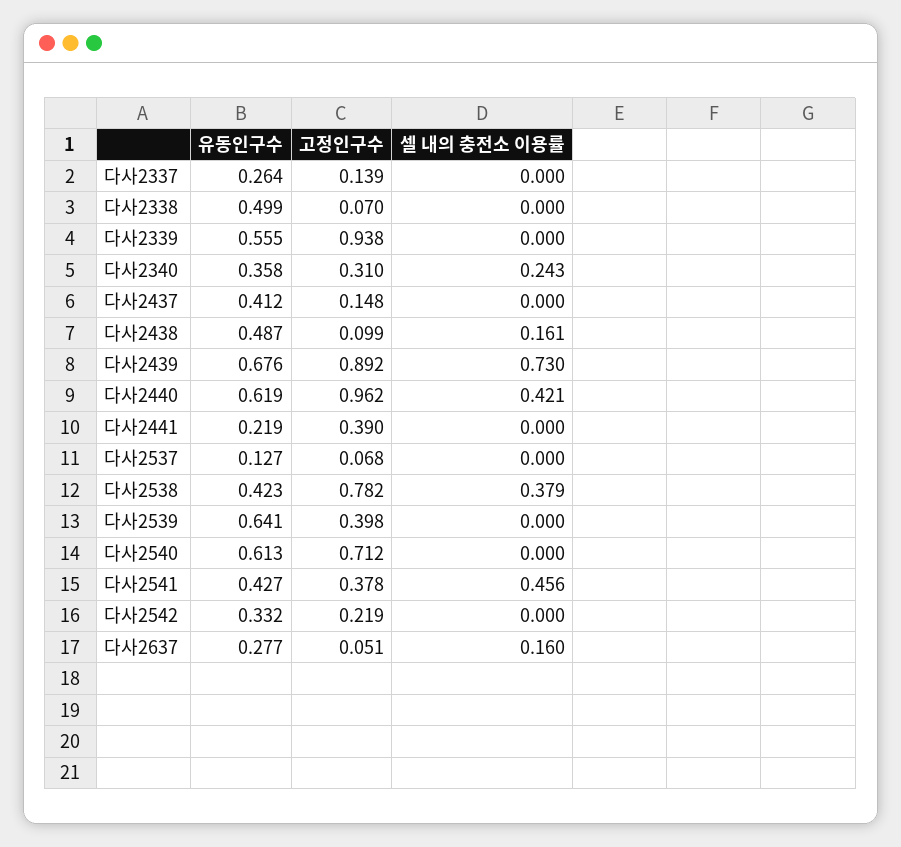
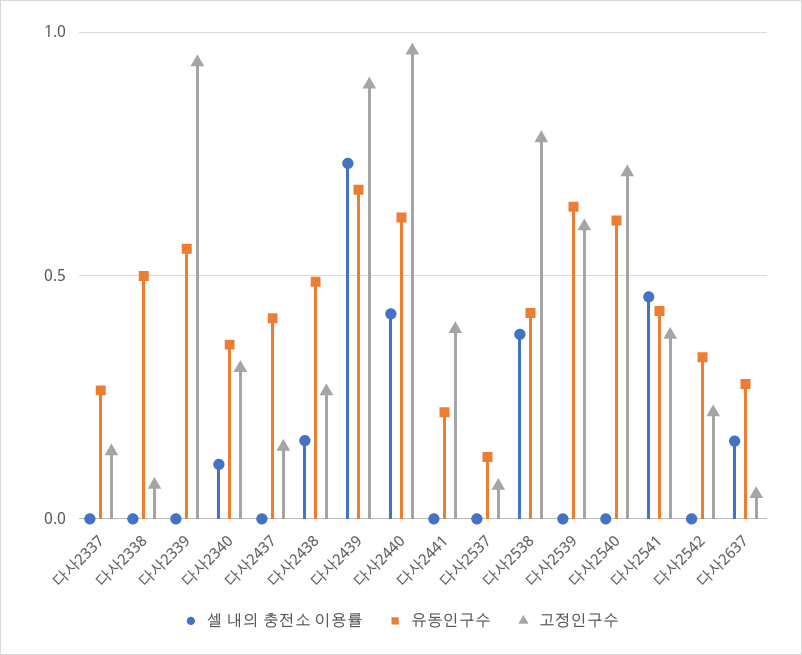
  {
    "유동인구수": {
      "다사2337": 0.264,
      "다사2338": 0.499,
      "다사2339": 0.555,
      "다사2340": 0.358,
      "다사2437": 0.412,
      "다사2438": 0.487,
      "다사2439": 0.676,
      "다사2440": 0.619,
      "다사2441": 0.219,
      "다사2537": 0.127,
      "다사2538": 0.423,
      "다사2539": 0.641,
      "다사2540": 0.613,
      "다사2541": 0.427,
      "다사2542": 0.332,
      "다사2637": 0.277
    },
    "고정인구수": {
      "다사2337": 0.139,
      "다사2338": 0.07,
      "다사2339": 0.938,
      "다사2340": 0.31,
      "다사2437": 0.148,
-     "다사2438": 0.099,
+     "다사2438": 0.25,
      "다사2439": 0.892,
      "다사2440": 0.962,
      "다사2441": 0.39,
      "다사2537": 0.068,
      "다사2538": 0.782,
-     "다사2539": 0.398,
+     "다사2539": 0.6,
      "다사2540": 0.712,
      "다사2541": 0.378,
      "다사2542": 0.219,
      "다사2637": 0.051
    },
    "셀 내의 충전소 이용률": {
      "다사2337": 0,
      "다사2338": 0,
      "다사2339": 0,
-     "다사2340": 0.243,
+     "다사2340": 0.1,
      "다사2437": 0,
      "다사2438": 0.161,
      "다사2439": 0.73,
      "다사2440": 0.421,
      "다사2441": 0,
      "다사2537": 0,
      "다사2538": 0.379,
      "다사2539": 0,
      "다사2540": 0,
      "다사2541": 0.456,
      "다사2542": 0,
      "다사2637": 0.16
    }
  }

